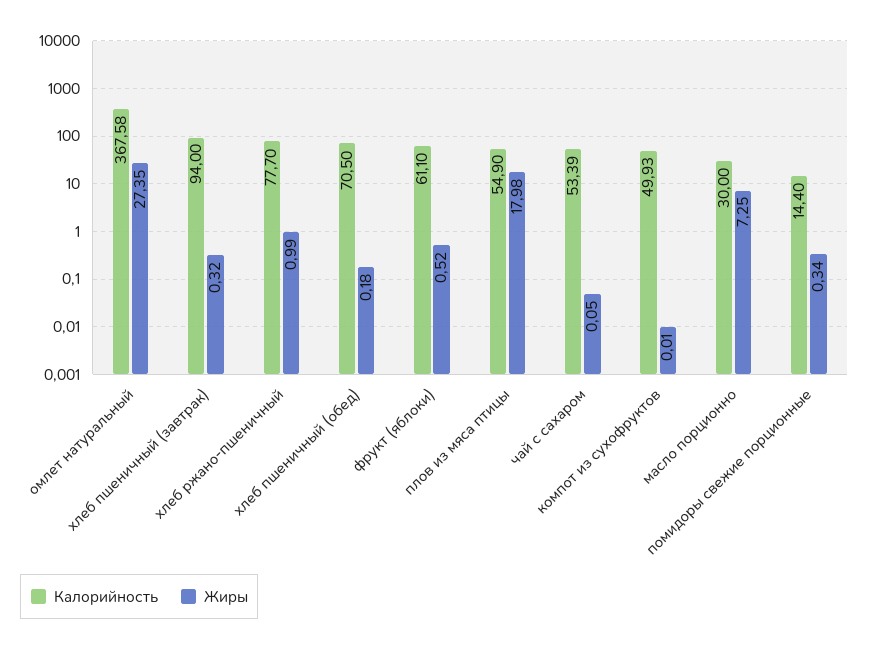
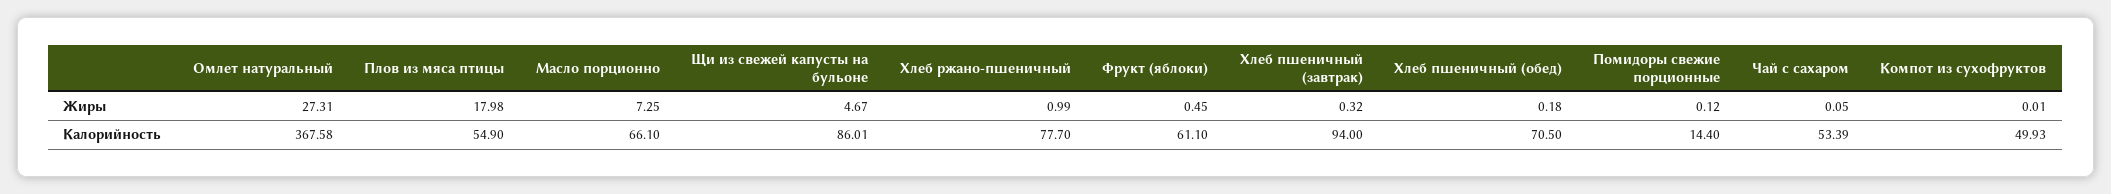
  {
    "Калорийность": {
      "омлет натуральный": 367.58,
      "хлеб пшеничный (завтрак)": 94,
      "хлеб ржано-пшеничный": 77.7,
      "хлеб пшеничный (обед)": 70.5,
      "фрукт (яблоки)": 61.1,
      "плов из мяса птицы": 54.9,
      "чай с сахаром": 53.39,
      "компот из сухофруктов": 49.93,
-     "масло порционно": 30,
+     "масло порционно": 66.1,
-     "помидоры свежие порционные": 14.4
+     "помидоры свежие порционные": 14.4,
+     "Щи из свежей капусты на бульоне": 86.01
    },
    "Жиры": {
-     "омлет натуральный": 27.35,
+     "омлет натуральный": 27.31,
      "хлеб пшеничный (завтрак)": 0.32,
      "хлеб ржано-пшеничный": 0.99,
      "хлеб пшеничный (обед)": 0.18,
-     "фрукт (яблоки)": 0.52,
+     "фрукт (яблоки)": 0.45,
      "плов из мяса птицы": 17.98,
      "чай с сахаром": 0.05,
      "компот из сухофруктов": 0.01,
      "масло порционно": 7.25,
-     "помидоры свежие порционные": 0.34
+     "помидоры свежие порционные": 0.12,
+     "Щи из свежей капусты на бульоне": 4.67
    }
  }

